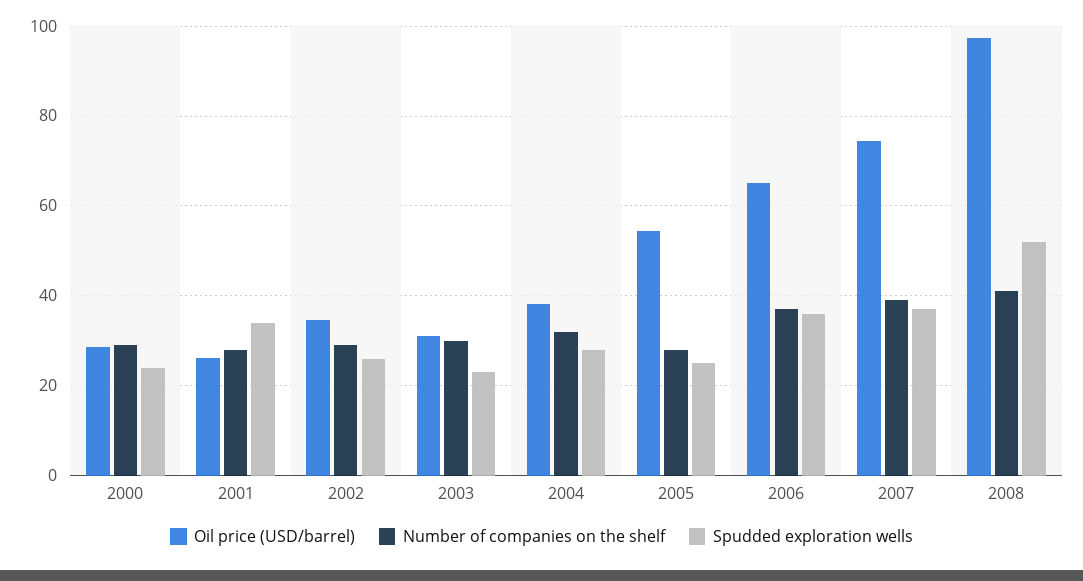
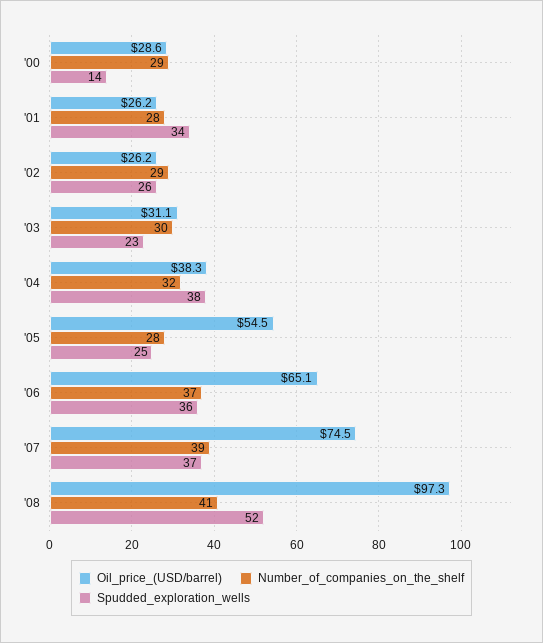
  {
    "Oil price (USD/barrel)": {
      "2000": 28.6,
      "2001": 26.2,
-     "2002": 34,
+     "2002": 26.2,
      "2003": 31.1,
      "2004": 38.3,
      "2005": 54.5,
      "2006": 65.1,
      "2007": 74.5,
      "2008": 97.3
    },
    "Number of companies on the shelf": {
      "2000": 29,
      "2001": 28,
      "2002": 29,
      "2003": 30,
      "2004": 32,
      "2005": 28,
      "2006": 37,
      "2007": 39,
      "2008": 41
    },
    "Spudded exploration wells": {
-     "2000": 24,
+     "2000": 14,
      "2001": 34,
      "2002": 26,
      "2003": 23,
-     "2004": 28,
+     "2004": 38,
      "2005": 25,
      "2006": 36,
      "2007": 37,
      "2008": 52
    }
  }

